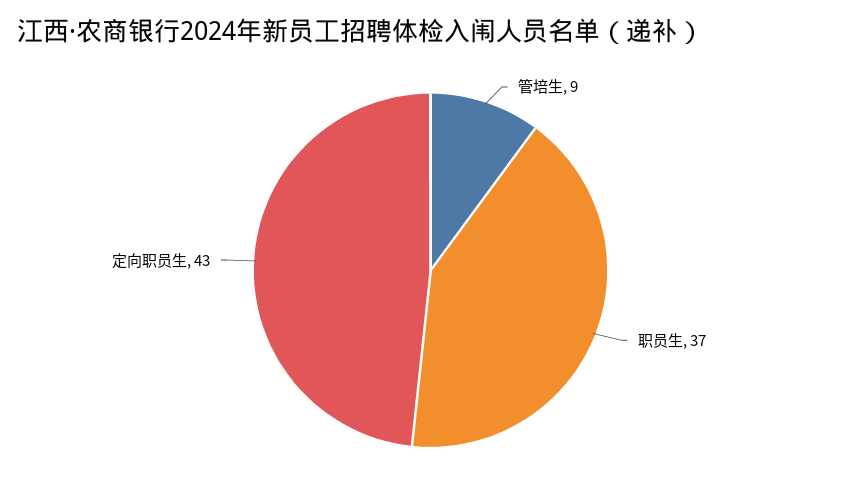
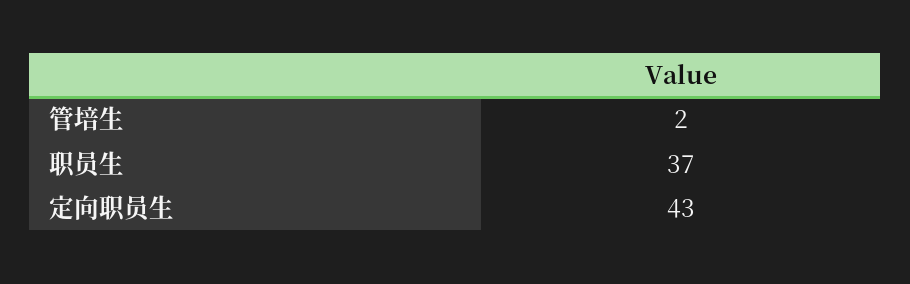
  {
-   "管培生": 9,
+   "管培生": 2,
    "职员生": 37,
    "定向职员生": 43
  }

